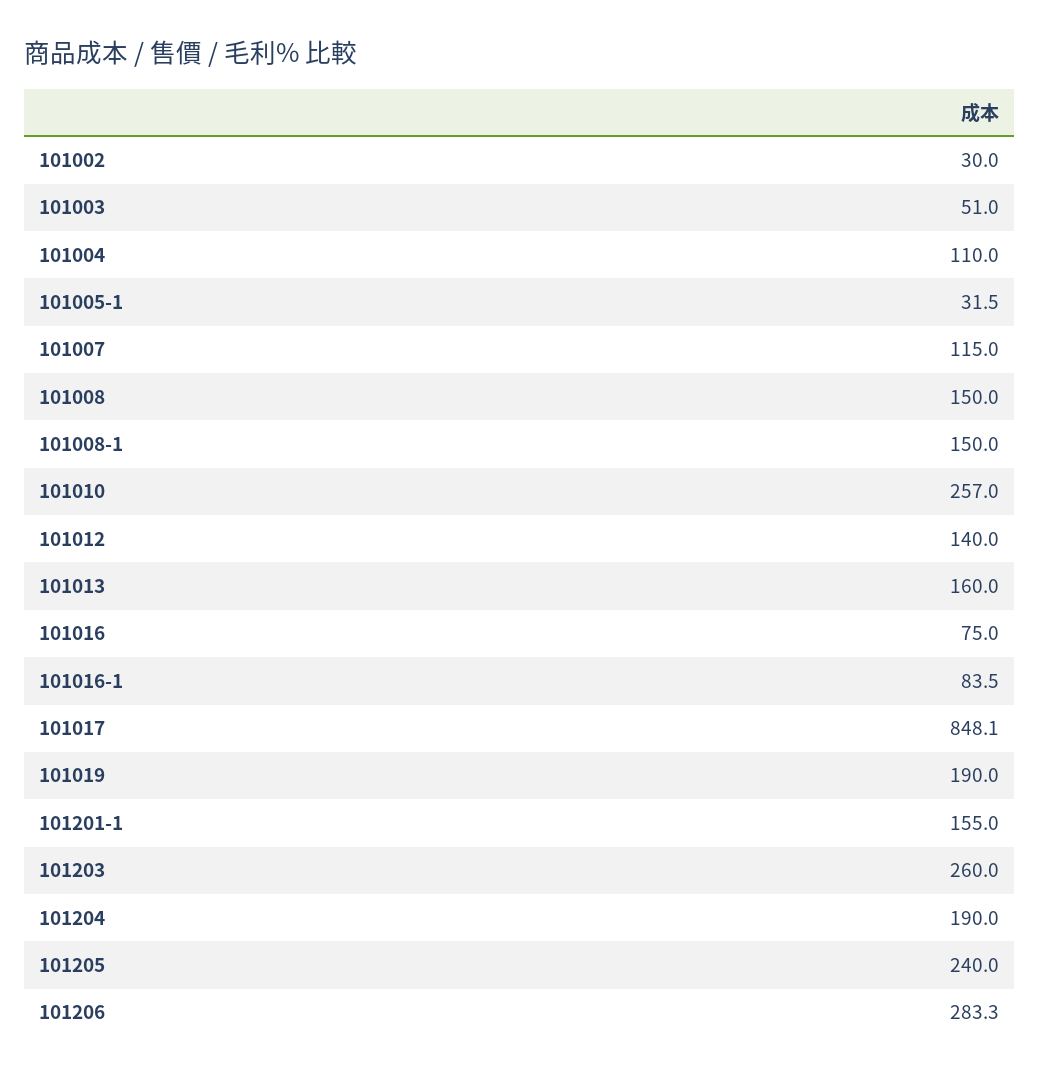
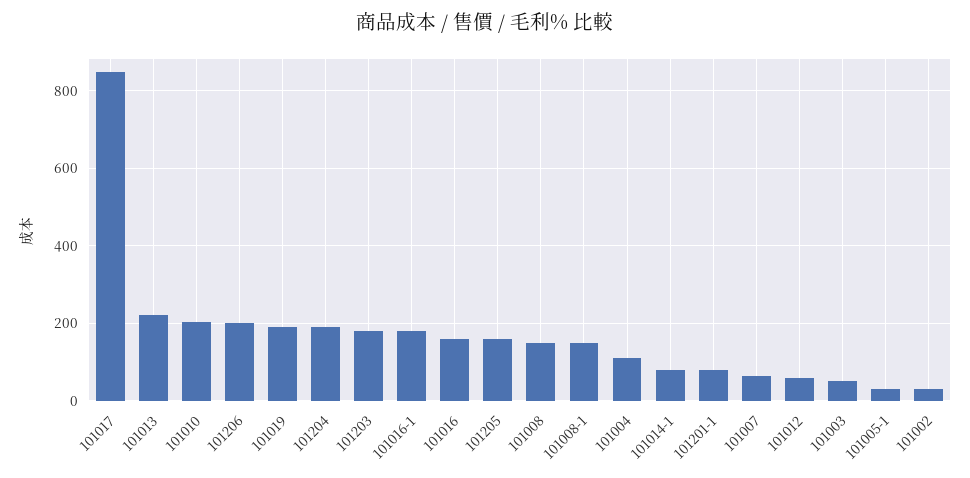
  {
    "101002": 30,
    "101003": 51,
    "101004": 110,
    "101005-1": 31.5,
-   "101007": 115,
+   "101007": 60,
    "101008": 150,
    "101008-1": 150,
-   "101010": 257,
+   "101010": 200,
-   "101012": 140,
+   "101012": 60,
-   "101013": 160,
+   "101013": 220,
-   "101016": 75,
+   "101016": 160,
-   "101016-1": 83.5,
+   "101016-1": 180,
    "101017": 848.1,
    "101019": 190,
-   "101201-1": 155,
+   "101201-1": 80,
-   "101203": 260,
+   "101203": 180,
    "101204": 190,
-   "101205": 240,
+   "101205": 160,
-   "101206": 283.3
+   "101206": 200,
+   "101014-1": 80
  }

